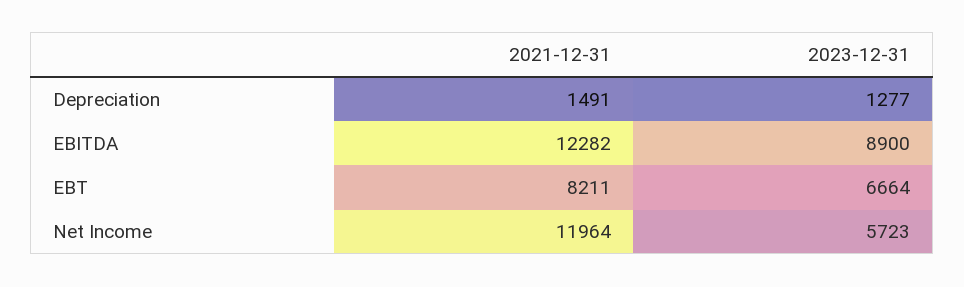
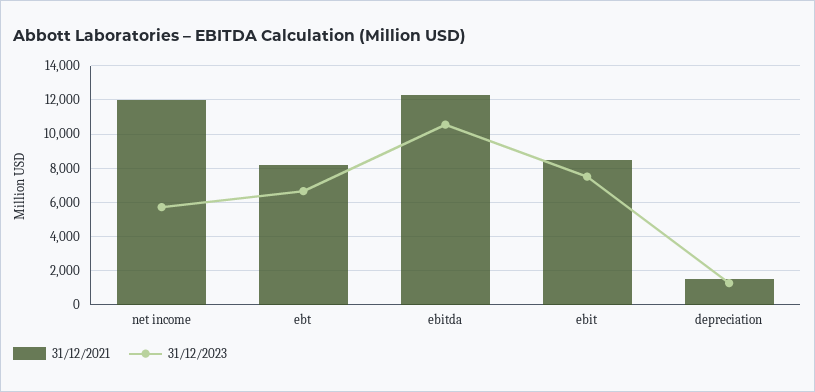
  {
    "2021-12-31": {
      "Depreciation": 1491,
      "EBITDA": 12282,
      "EBT": 8211,
-     "Net Income": 11964
+     "Net Income": 11964,
+     "ebit": 8500
    },
    "2023-12-31": {
      "Depreciation": 1277,
-     "EBITDA": 8900,
+     "EBITDA": 10500,
      "EBT": 6664,
-     "Net Income": 5723
+     "Net Income": 5723,
+     "ebit": 7500
    }
  }

